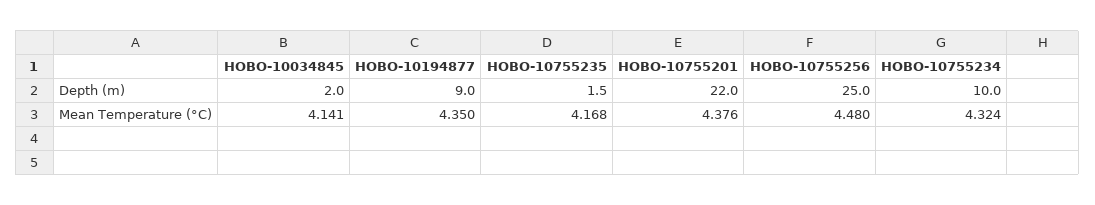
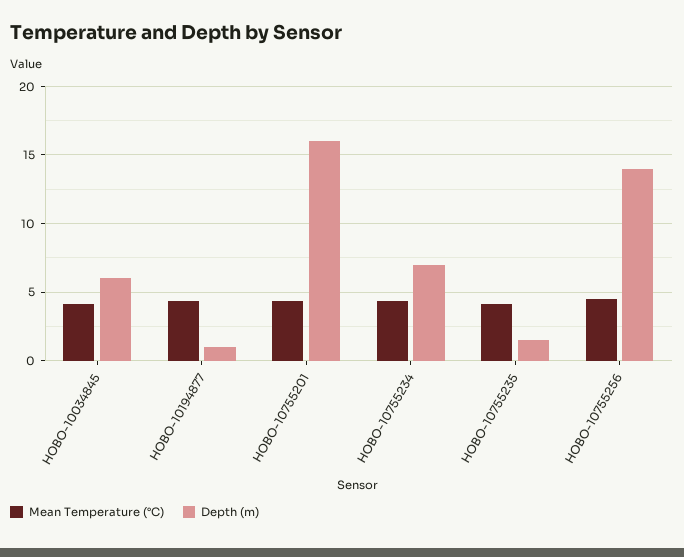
  {
    "Depth (m)": {
-     "HOBO-10034845": 2,
+     "HOBO-10034845": 6,
-     "HOBO-10194877": 9,
+     "HOBO-10194877": 1,
      "HOBO-10755235": 1.5,
-     "HOBO-10755201": 22,
+     "HOBO-10755201": 16,
-     "HOBO-10755256": 25,
+     "HOBO-10755256": 14,
-     "HOBO-10755234": 10
+     "HOBO-10755234": 7
    },
    "Mean Temperature (°C)": {
      "HOBO-10034845": 4.141,
      "HOBO-10194877": 4.35,
      "HOBO-10755235": 4.168,
      "HOBO-10755201": 4.376,
      "HOBO-10755256": 4.48,
      "HOBO-10755234": 4.324
    }
  }

